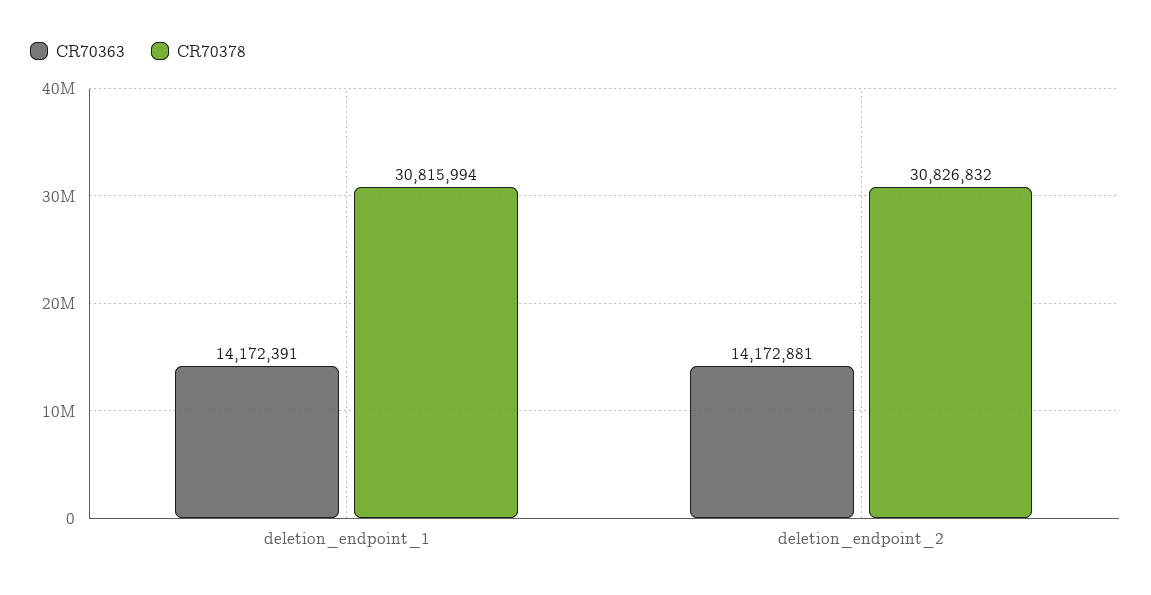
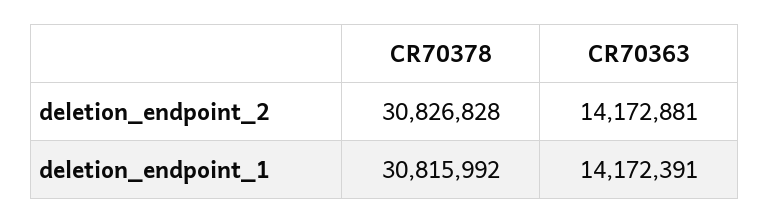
  {
    "CR70363": {
      "deletion_endpoint_1": 14172391,
      "deletion_endpoint_2": 14172881
    },
    "CR70378": {
-     "deletion_endpoint_1": 30815994,
+     "deletion_endpoint_1": 30815992,
-     "deletion_endpoint_2": 30826832
+     "deletion_endpoint_2": 30826828
    }
  }

